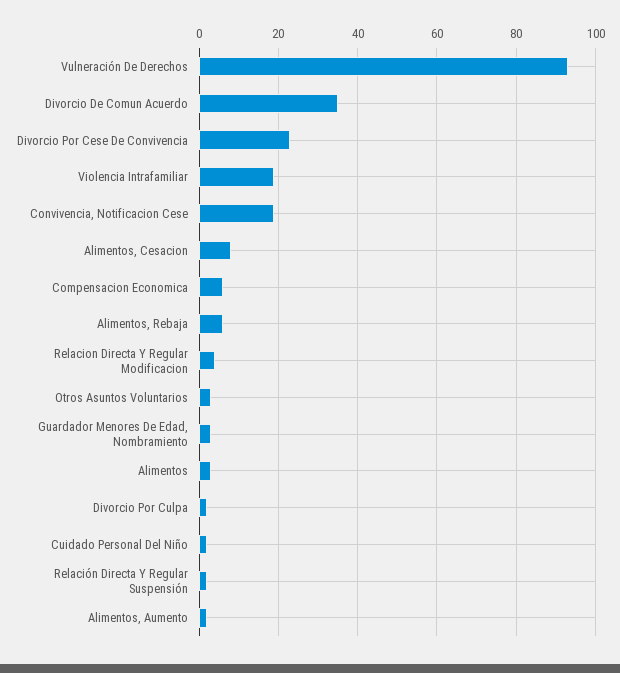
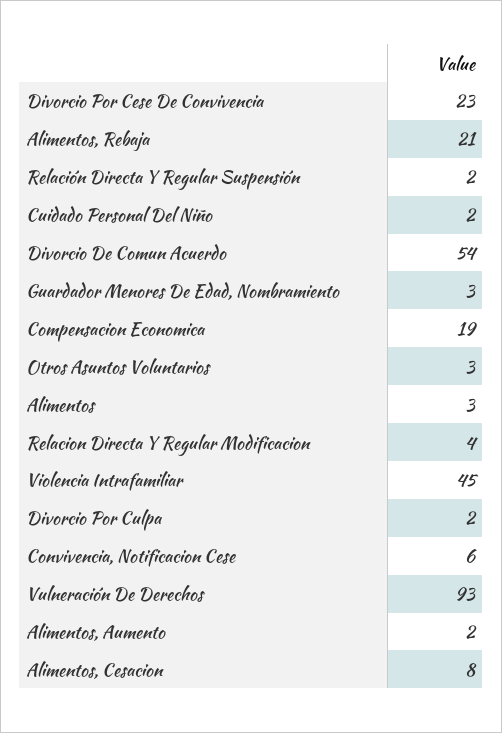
  {
    "Vulneración De Derechos": 93,
-   "Divorcio De Comun Acuerdo": 35,
+   "Divorcio De Comun Acuerdo": 54,
    "Divorcio Por Cese De Convivencia": 23,
-   "Violencia Intrafamiliar": 20,
+   "Violencia Intrafamiliar": 45,
-   "Convivencia, Notificacion Cese": 20,
+   "Convivencia, Notificacion Cese": 6,
    "Alimentos, Cesacion": 8,
-   "Compensacion Economica": 5,
+   "Compensacion Economica": 19,
-   "Alimentos, Rebaja": 5,
+   "Alimentos, Rebaja": 21,
    "Relacion Directa Y Regular Modificacion": 4,
    "Otros Asuntos Voluntarios": 3,
    "Guardador Menores De Edad, Nombramiento": 3,
    "Alimentos": 3,
    "Divorcio Por Culpa": 2,
    "Cuidado Personal Del Niño": 2,
    "Relación Directa Y Regular Suspensión": 2,
    "Alimentos, Aumento": 2
  }

